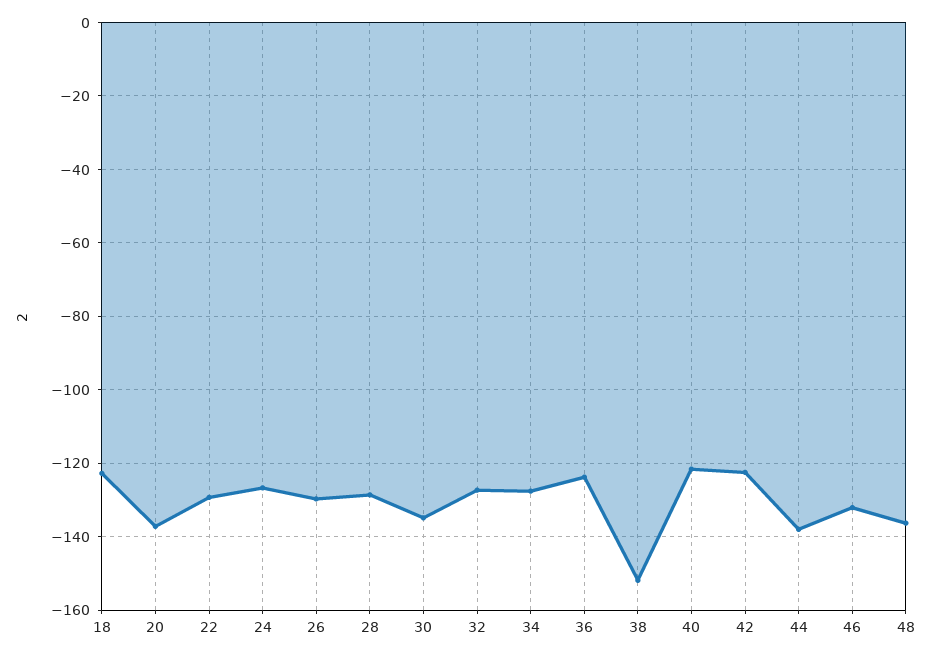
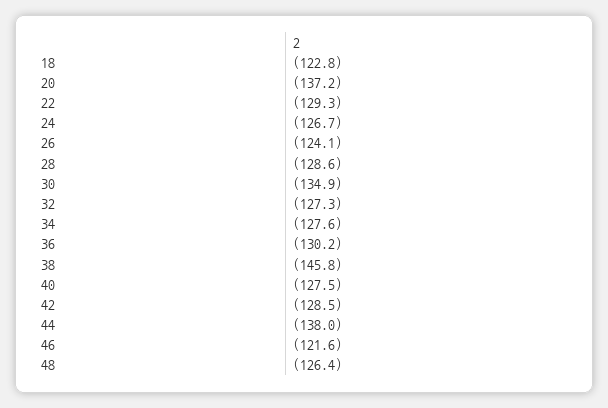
  {
    "18": -122.8,
    "20": -137.2,
    "22": -129.3,
    "24": -126.7,
-   "26": -130,
+   "26": -124.1,
    "28": -128.6,
    "30": -134.9,
    "32": -127.3,
    "34": -127.6,
-   "36": -124,
+   "36": -130.2,
-   "38": -152,
+   "38": -145.8,
-   "40": -122,
+   "40": -127.5,
-   "42": -122,
+   "42": -128.5,
    "44": -138,
-   "46": -132,
+   "46": -121.6,
-   "48": -136
+   "48": -126.4
  }

